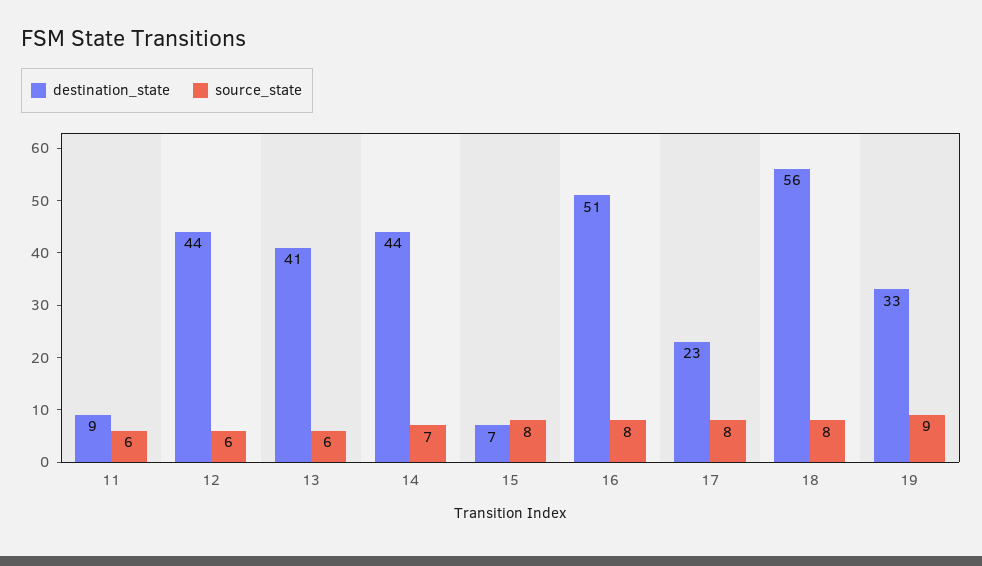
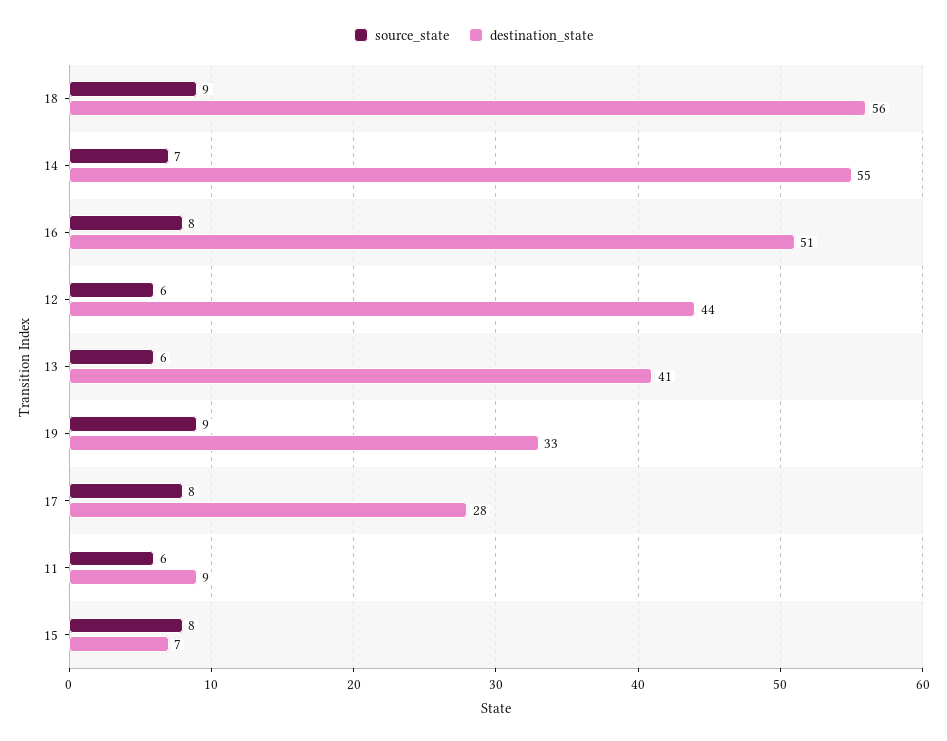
  {
    "destination_state": {
      "11": 9,
      "12": 44,
      "13": 41,
-     "14": 44,
+     "14": 55,
      "15": 7,
      "16": 51,
-     "17": 23,
+     "17": 28,
      "18": 56,
      "19": 33
    },
    "source_state": {
      "11": 6,
      "12": 6,
      "13": 6,
      "14": 7,
      "15": 8,
      "16": 8,
      "17": 8,
-     "18": 8,
+     "18": 9,
      "19": 9
    }
  }

